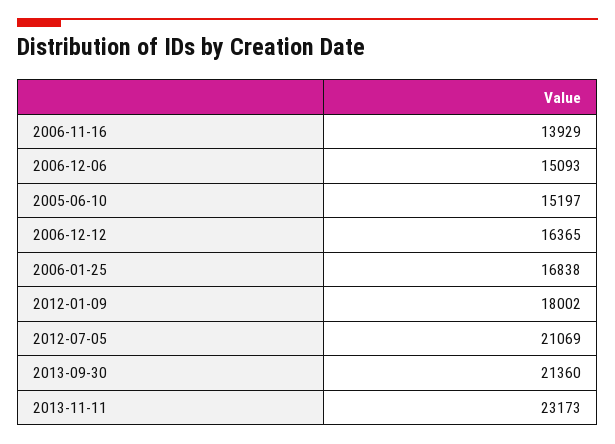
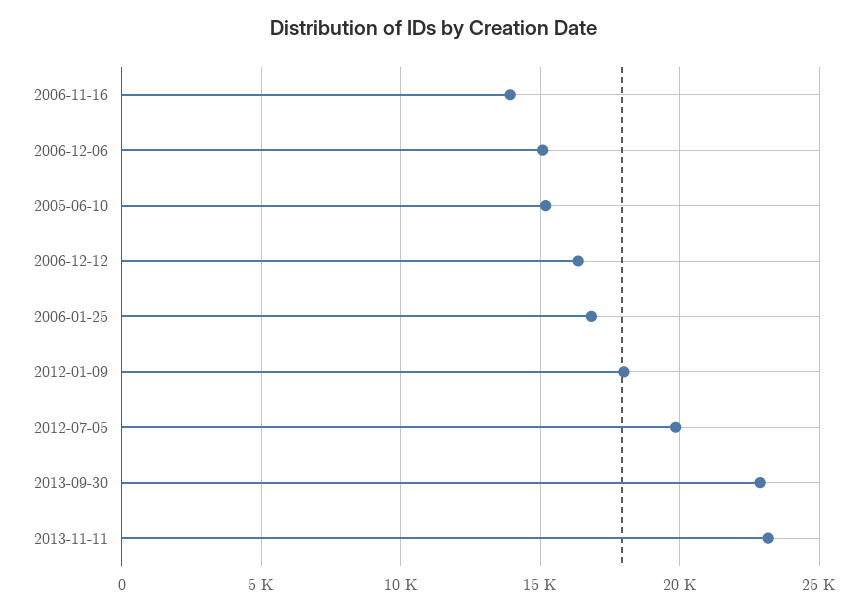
  {
    "2006-11-16": 13929,
    "2006-12-06": 15093,
    "2005-06-10": 15197,
    "2006-12-12": 16365,
    "2006-01-25": 16838,
    "2012-01-09": 18002,
-   "2012-07-05": 21069,
+   "2012-07-05": 20000,
-   "2013-09-30": 21360,
+   "2013-09-30": 23000,
    "2013-11-11": 23173
  }

